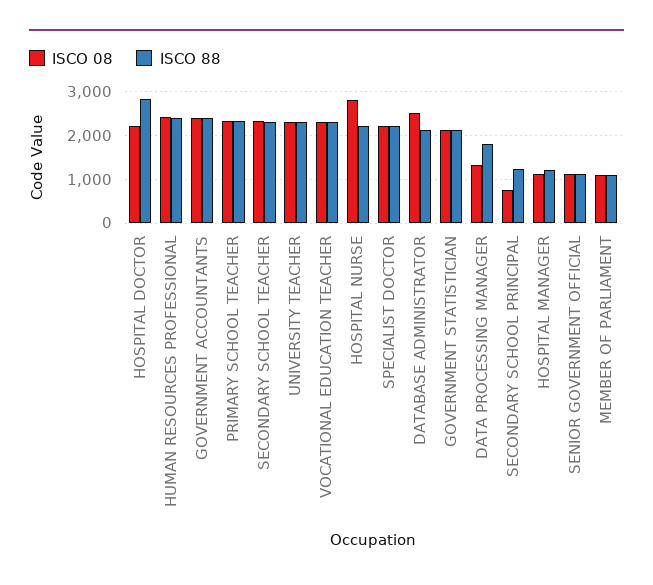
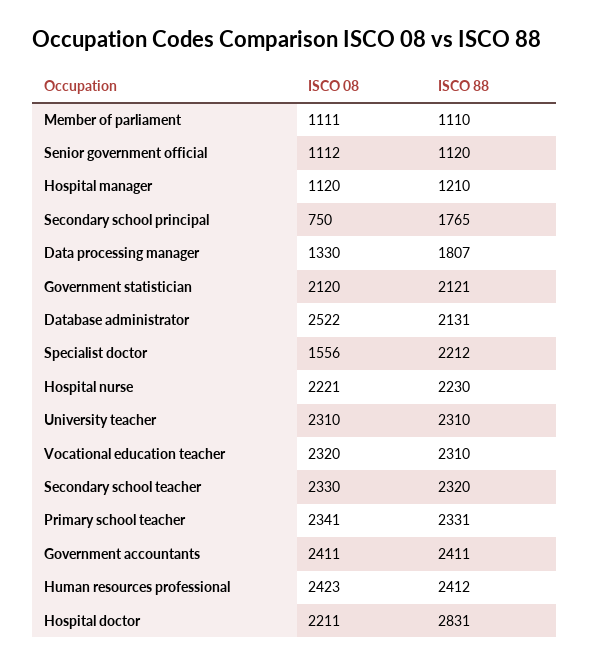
  {
    "ISCO 08": {
      "HOSPITAL DOCTOR": 2211,
      "HUMAN RESOURCES PROFESSIONAL": 2423,
      "GOVERNMENT ACCOUNTANTS": 2411,
      "PRIMARY SCHOOL TEACHER": 2341,
      "SECONDARY SCHOOL TEACHER": 2330,
      "UNIVERSITY TEACHER": 2310,
      "VOCATIONAL EDUCATION TEACHER": 2320,
-     "HOSPITAL NURSE": 2800,
+     "HOSPITAL NURSE": 2221,
-     "SPECIALIST DOCTOR": 2200,
+     "SPECIALIST DOCTOR": 1556,
      "DATABASE ADMINISTRATOR": 2522,
      "GOVERNMENT STATISTICIAN": 2120,
      "DATA PROCESSING MANAGER": 1330,
      "SECONDARY SCHOOL PRINCIPAL": 750,
      "HOSPITAL MANAGER": 1120,
      "SENIOR GOVERNMENT OFFICIAL": 1112,
      "MEMBER OF PARLIAMENT": 1111
    },
    "ISCO 88": {
      "HOSPITAL DOCTOR": 2831,
      "HUMAN RESOURCES PROFESSIONAL": 2412,
      "GOVERNMENT ACCOUNTANTS": 2411,
      "PRIMARY SCHOOL TEACHER": 2331,
      "SECONDARY SCHOOL TEACHER": 2320,
      "UNIVERSITY TEACHER": 2310,
      "VOCATIONAL EDUCATION TEACHER": 2310,
      "HOSPITAL NURSE": 2230,
      "SPECIALIST DOCTOR": 2212,
      "DATABASE ADMINISTRATOR": 2131,
      "GOVERNMENT STATISTICIAN": 2121,
      "DATA PROCESSING MANAGER": 1807,
-     "SECONDARY SCHOOL PRINCIPAL": 1200,
+     "SECONDARY SCHOOL PRINCIPAL": 1765,
      "HOSPITAL MANAGER": 1210,
      "SENIOR GOVERNMENT OFFICIAL": 1120,
      "MEMBER OF PARLIAMENT": 1110
    }
  }

